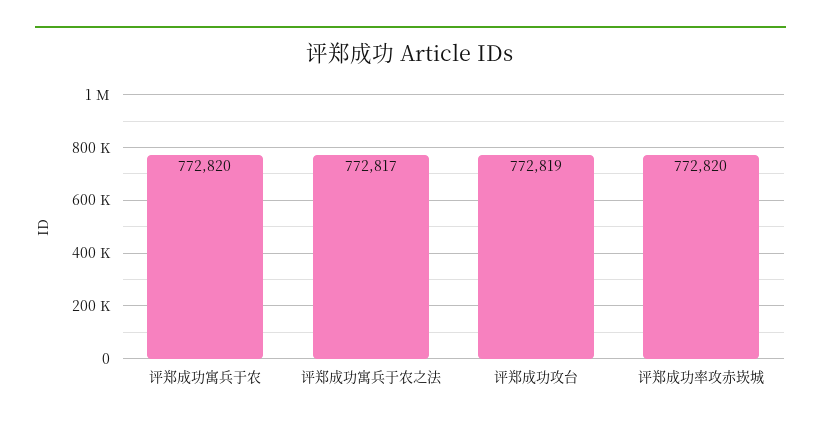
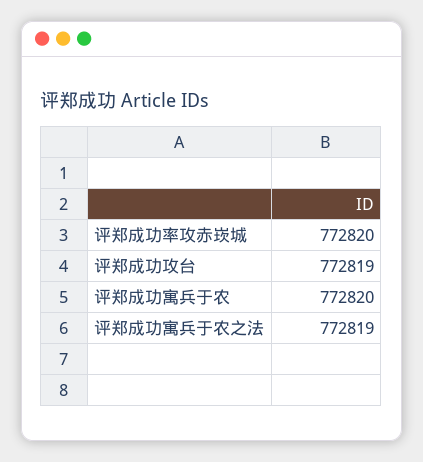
  {
    "评郑成功寓兵于农": 772820,
-   "评郑成功寓兵于农之法": 772817,
+   "评郑成功寓兵于农之法": 772819,
    "评郑成功攻台": 772819,
    "评郑成功率攻赤崁城": 772820
  }

